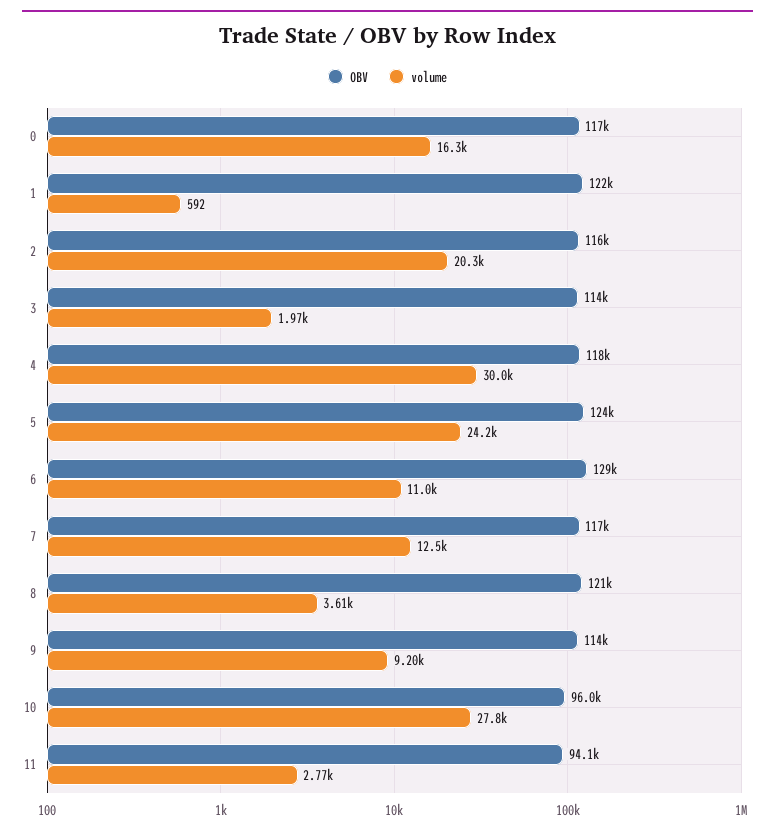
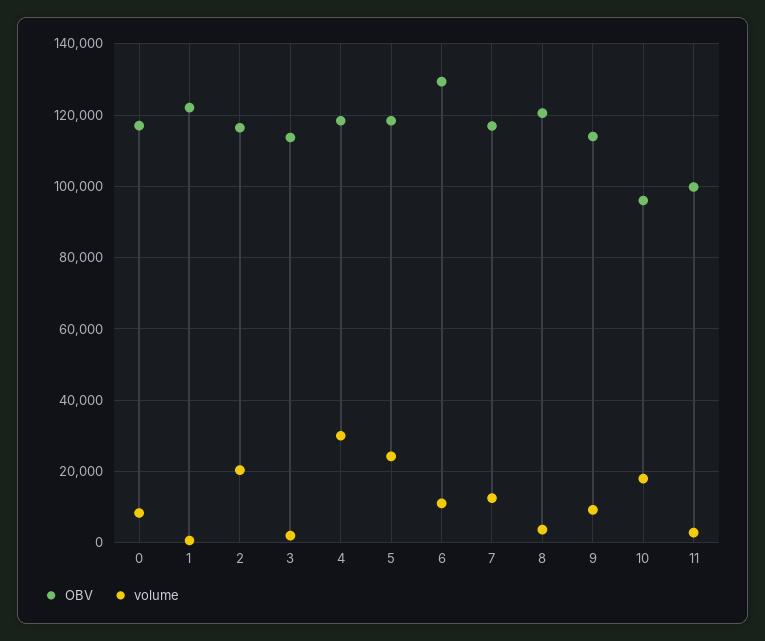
  {
    "OBV": {
      "0": 117000,
      "1": 122000,
      "2": 116000,
      "3": 114000,
      "4": 118000,
-     "5": 124000,
+     "5": 118000,
      "6": 129000,
      "7": 117000,
      "8": 121000,
      "9": 114000,
      "10": 96000,
-     "11": 94100
+     "11": 100000
    },
    "volume": {
-     "0": 16300,
+     "0": 8000,
      "1": 592,
      "2": 20300,
      "3": 1970,
      "4": 30000,
      "5": 24200,
      "6": 11000,
      "7": 12500,
      "8": 3610,
      "9": 9200,
-     "10": 27800,
+     "10": 18000,
      "11": 2770
    }
  }

